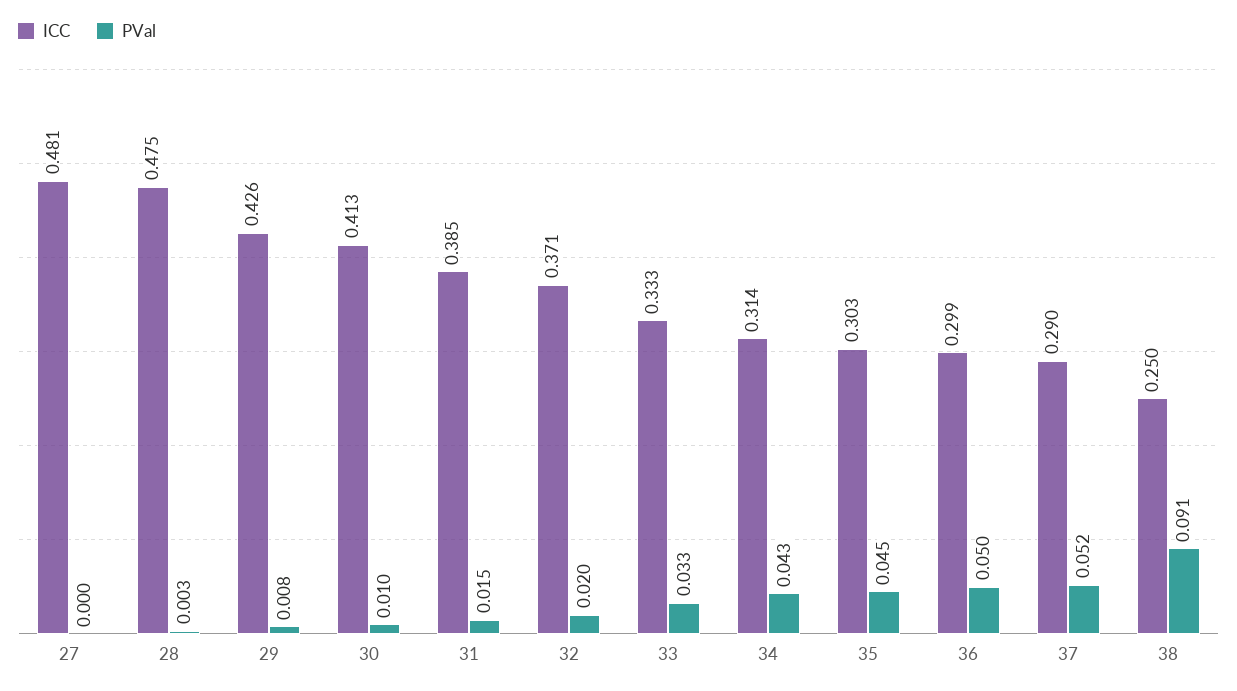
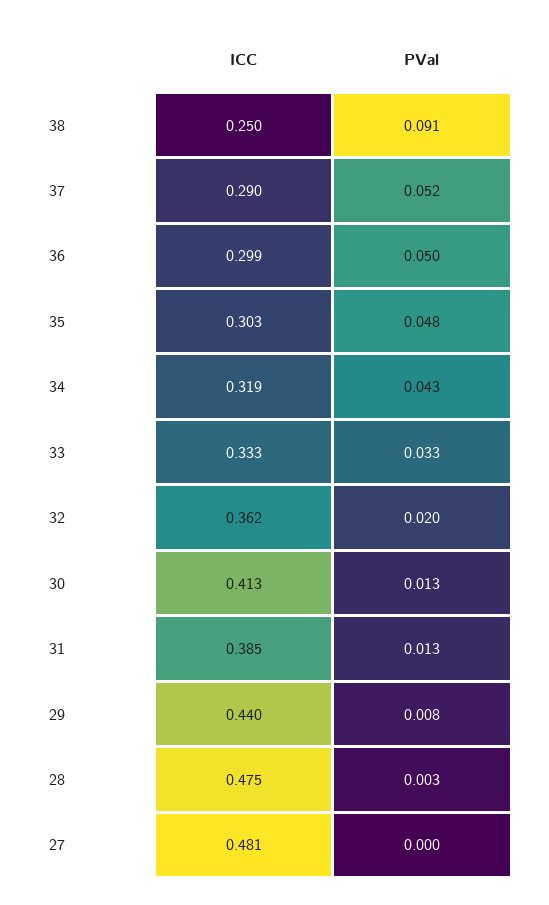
  {
    "ICC": {
      "27": 0.481,
      "28": 0.475,
-     "29": 0.426,
+     "29": 0.44,
      "30": 0.413,
      "31": 0.385,
-     "32": 0.371,
+     "32": 0.362,
      "33": 0.333,
-     "34": 0.314,
+     "34": 0.319,
      "35": 0.303,
      "36": 0.299,
      "37": 0.29,
      "38": 0.25
    },
    "PVal": {
      "27": 0,
      "28": 0.003,
      "29": 0.008,
-     "30": 0.01,
+     "30": 0.013,
-     "31": 0.015,
+     "31": 0.013,
      "32": 0.02,
      "33": 0.033,
      "34": 0.043,
-     "35": 0.045,
+     "35": 0.048,
      "36": 0.05,
      "37": 0.052,
      "38": 0.091
    }
  }

